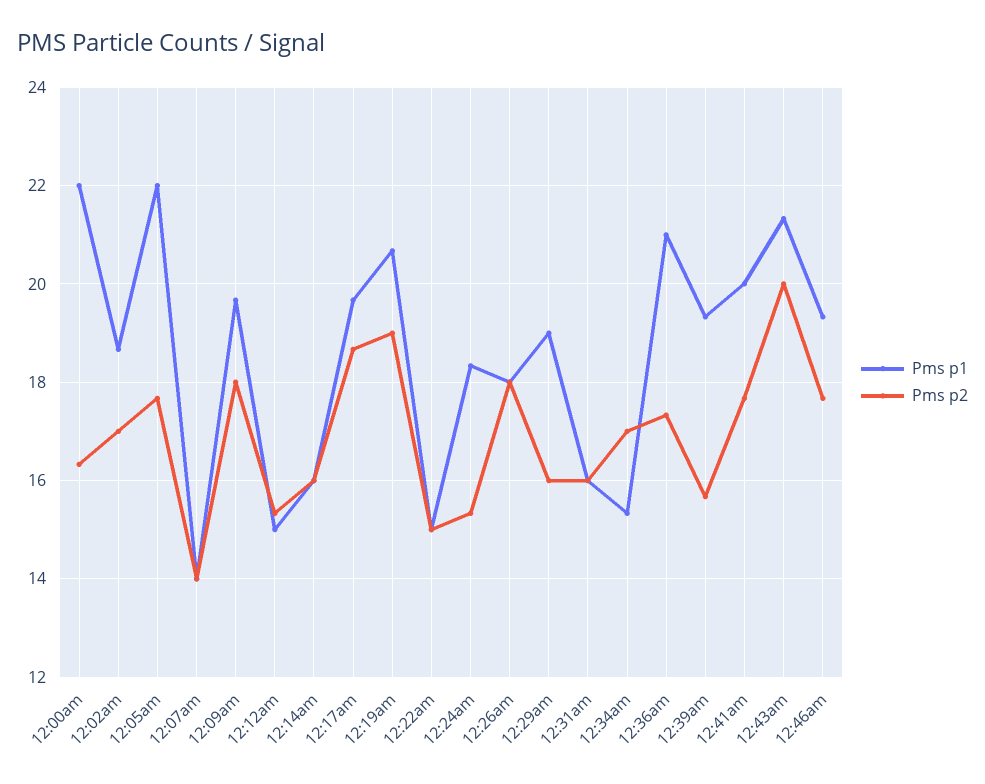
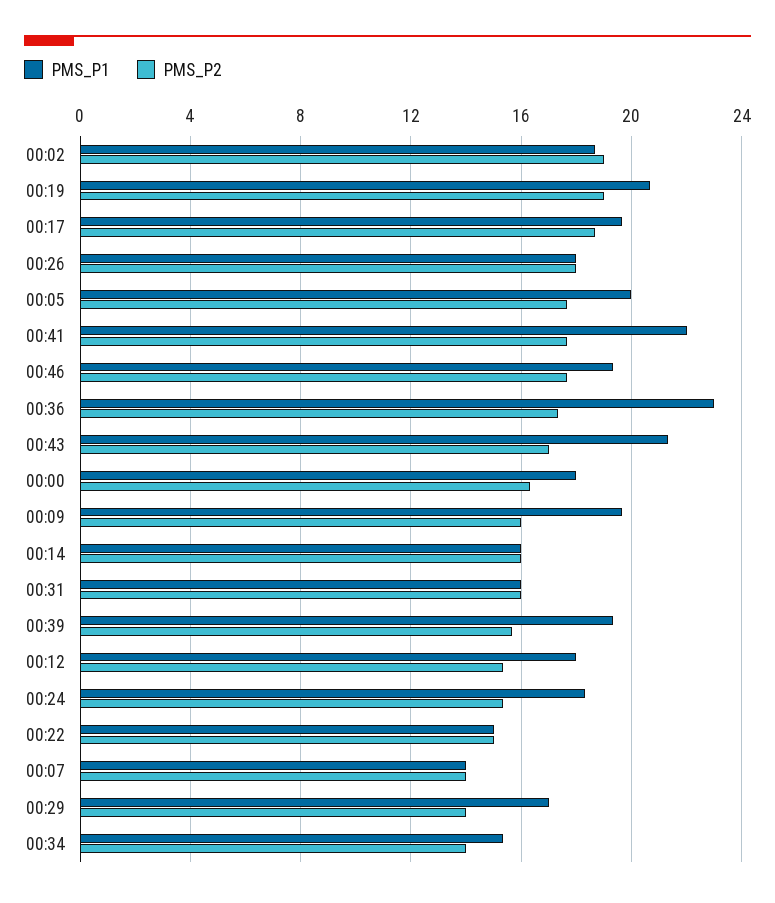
  {
    "Pms p1": {
-     "12:00am": 22,
+     "12:00am": 18,
      "12:02am": 18.6,
-     "12:05am": 22,
+     "12:05am": 20,
      "12:07am": 14,
      "12:09am": 19.6,
-     "12:12am": 15,
+     "12:12am": 18,
      "12:14am": 16,
      "12:17am": 19.6,
      "12:19am": 20.6,
      "12:22am": 15,
      "12:24am": 18.4,
      "12:26am": 18,
-     "12:29am": 19,
+     "12:29am": 17,
      "12:31am": 16,
      "12:34am": 15.4,
-     "12:36am": 21,
+     "12:36am": 23,
      "12:39am": 19.4,
-     "12:41am": 20,
+     "12:41am": 22,
      "12:43am": 21.4,
      "12:46am": 19.4
    },
    "Pms p2": {
      "12:00am": 16.4,
-     "12:02am": 17,
+     "12:02am": 19,
      "12:05am": 17.6,
      "12:07am": 14,
-     "12:09am": 18,
+     "12:09am": 16,
      "12:12am": 15.4,
      "12:14am": 16,
      "12:17am": 18.6,
      "12:19am": 19,
      "12:22am": 15,
      "12:24am": 15.4,
      "12:26am": 18,
-     "12:29am": 16,
+     "12:29am": 14,
      "12:31am": 16,
-     "12:34am": 17,
+     "12:34am": 14,
      "12:36am": 17.4,
      "12:39am": 15.6,
      "12:41am": 17.6,
-     "12:43am": 20,
+     "12:43am": 17,
      "12:46am": 17.6
    }
  }

